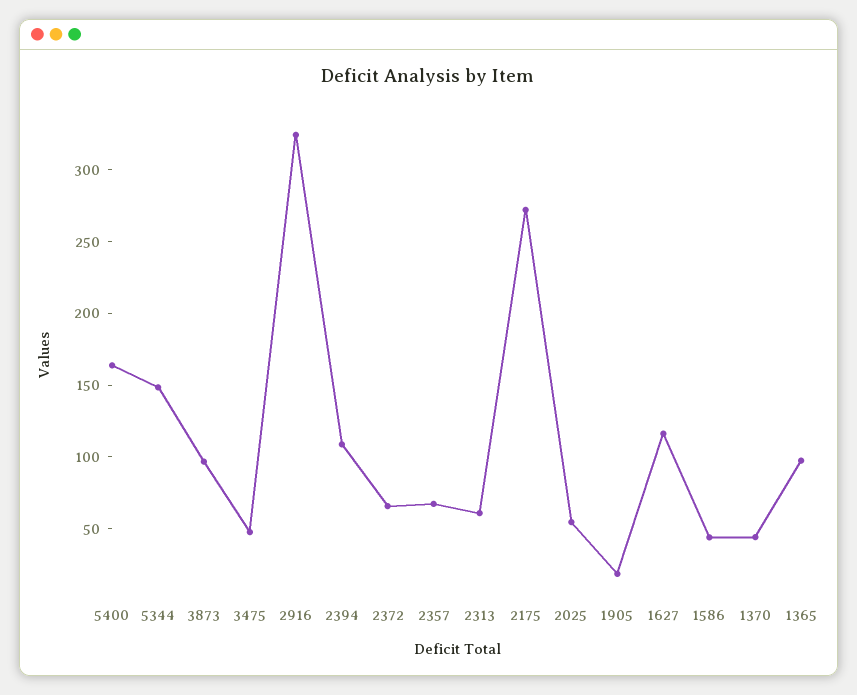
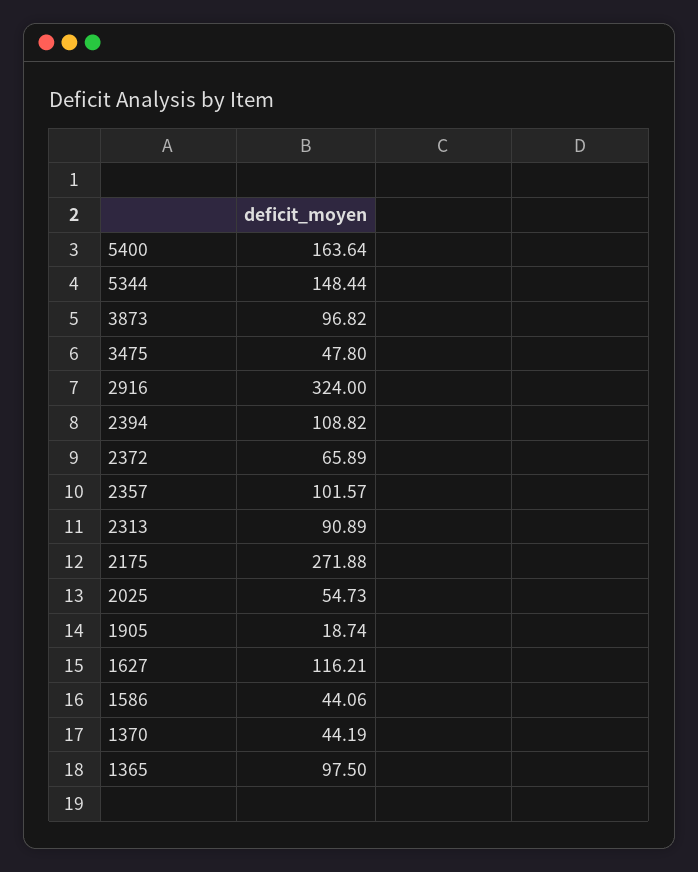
  {
    "5400": 163.64,
    "5344": 148.44,
    "3873": 96.82,
    "3475": 47.8,
    "2916": 324,
    "2394": 108.82,
    "2372": 65.89,
-   "2357": 70,
+   "2357": 101.57,
-   "2313": 60,
+   "2313": 90.89,
    "2175": 271.88,
    "2025": 54.73,
    "1905": 18.74,
    "1627": 116.21,
    "1586": 44.06,
    "1370": 44.19,
    "1365": 97.5
  }

